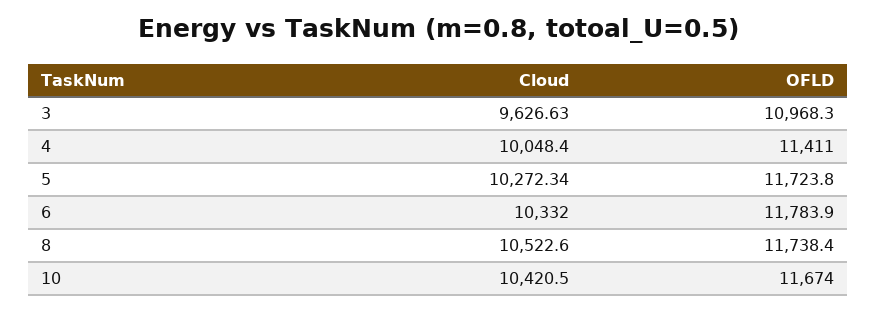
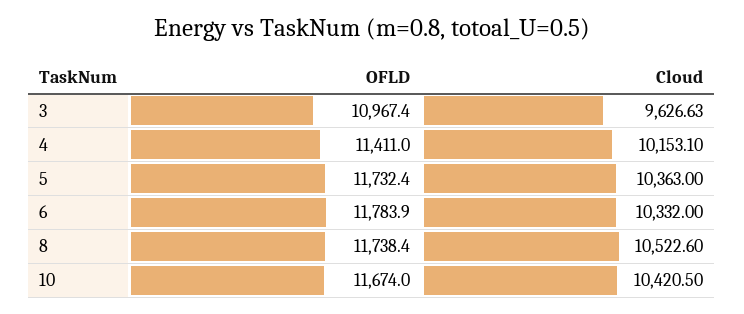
  {
    "Cloud": {
      "3": 9626.63,
-     "4": 10048.4,
+     "4": 10153.1,
-     "5": 10272.34,
+     "5": 10363,
      "6": 10332,
      "8": 10522.6,
      "10": 10420.5
    },
    "OFLD": {
-     "3": 10968.3,
+     "3": 10967.4,
      "4": 11411,
-     "5": 11723.8,
+     "5": 11732.4,
      "6": 11783.9,
      "8": 11738.4,
      "10": 11674
    }
  }

